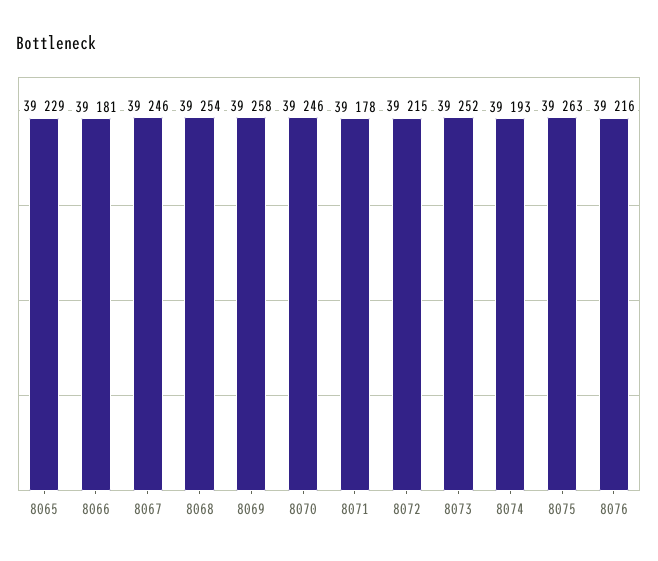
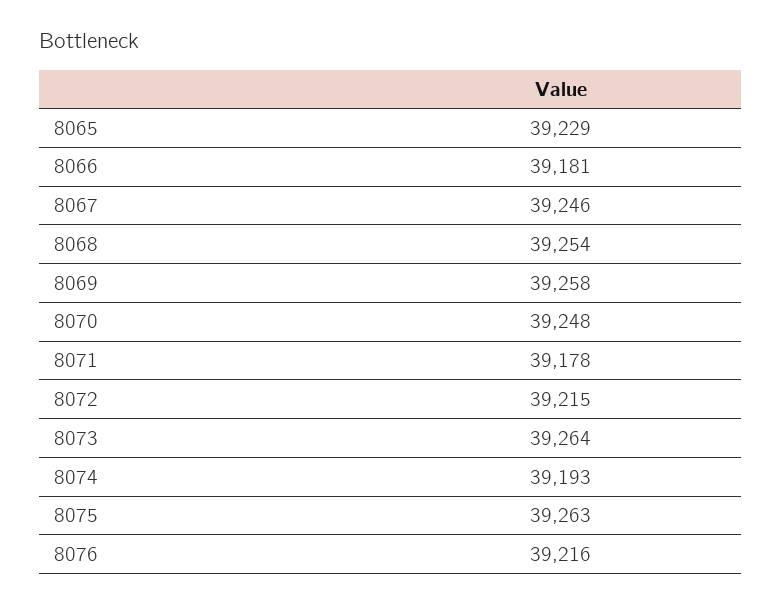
  {
    "8065": 39229,
    "8066": 39181,
    "8067": 39246,
    "8068": 39254,
    "8069": 39258,
-   "8070": 39246,
+   "8070": 39248,
    "8071": 39178,
    "8072": 39215,
-   "8073": 39252,
+   "8073": 39264,
    "8074": 39193,
    "8075": 39263,
    "8076": 39216
  }

